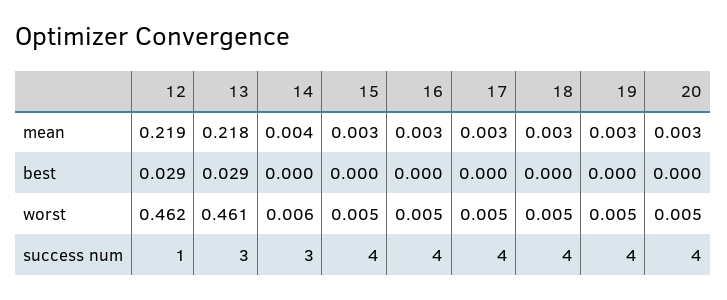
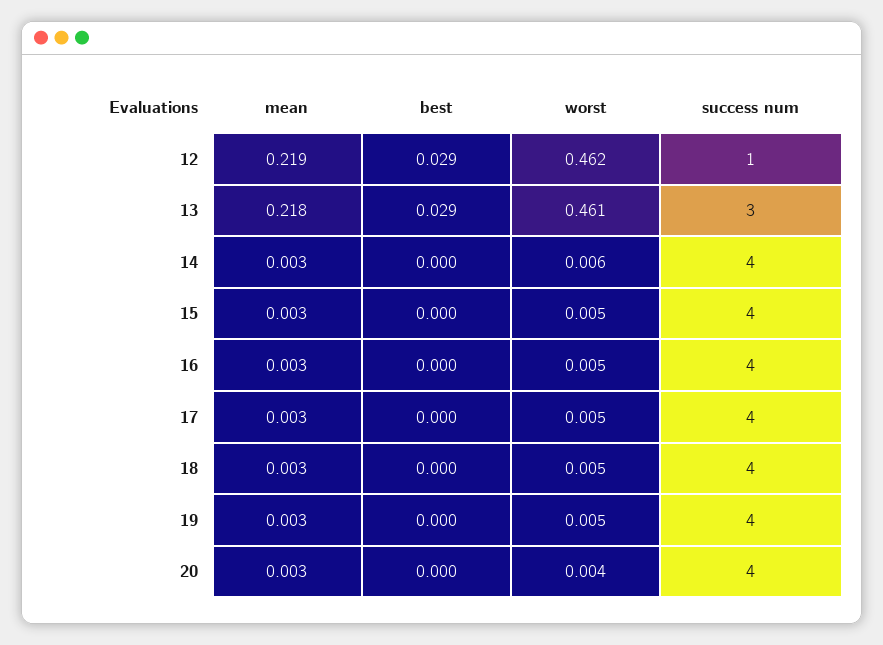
  {
    "12": {
      "mean": 0.219,
      "best": 0.029,
      "worst": 0.462,
      "success num": 1
    },
    "13": {
      "mean": 0.218,
      "best": 0.029,
      "worst": 0.461,
      "success num": 3
    },
    "14": {
-     "mean": 0.004,
+     "mean": 0.003,
      "best": 0,
      "worst": 0.006,
-     "success num": 3
+     "success num": 4
    },
    "15": {
      "mean": 0.003,
      "best": 0,
      "worst": 0.005,
      "success num": 4
    },
    "16": {
      "mean": 0.003,
      "best": 0,
      "worst": 0.005,
      "success num": 4
    },
    "17": {
      "mean": 0.003,
      "best": 0,
      "worst": 0.005,
      "success num": 4
    },
    "18": {
      "mean": 0.003,
      "best": 0,
      "worst": 0.005,
      "success num": 4
    },
    "19": {
      "mean": 0.003,
      "best": 0,
      "worst": 0.005,
      "success num": 4
    },
    "20": {
      "mean": 0.003,
      "best": 0,
-     "worst": 0.005,
+     "worst": 0.004,
      "success num": 4
    }
  }

